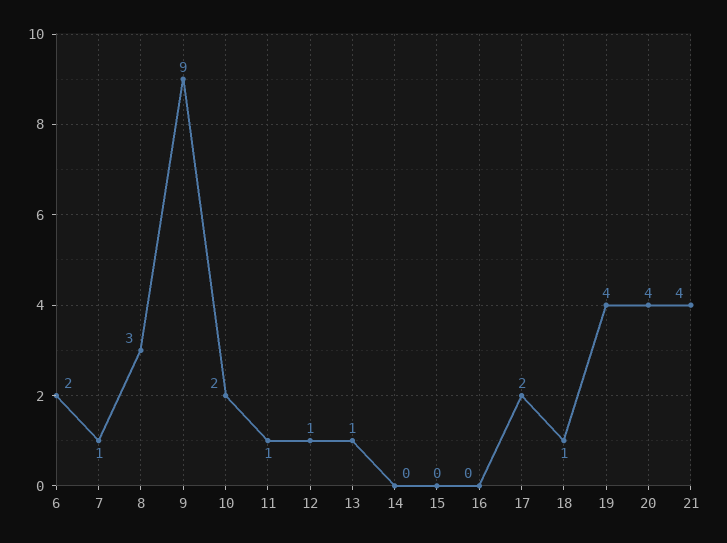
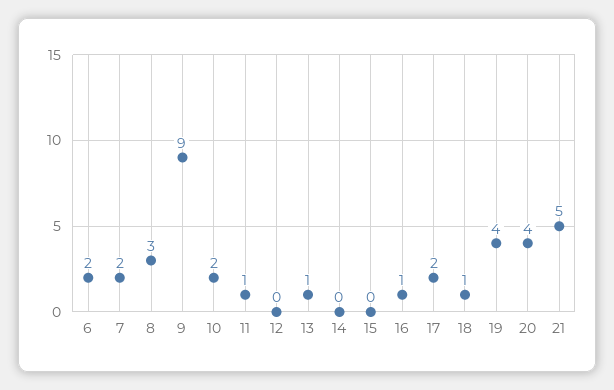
  {
    "6": 2,
-   "7": 1,
+   "7": 2,
    "8": 3,
    "9": 9,
    "10": 2,
    "11": 1,
-   "12": 1,
+   "12": 0,
    "13": 1,
    "14": 0,
    "15": 0,
-   "16": 0,
+   "16": 1,
    "17": 2,
    "18": 1,
    "19": 4,
    "20": 4,
-   "21": 4
+   "21": 5
  }

